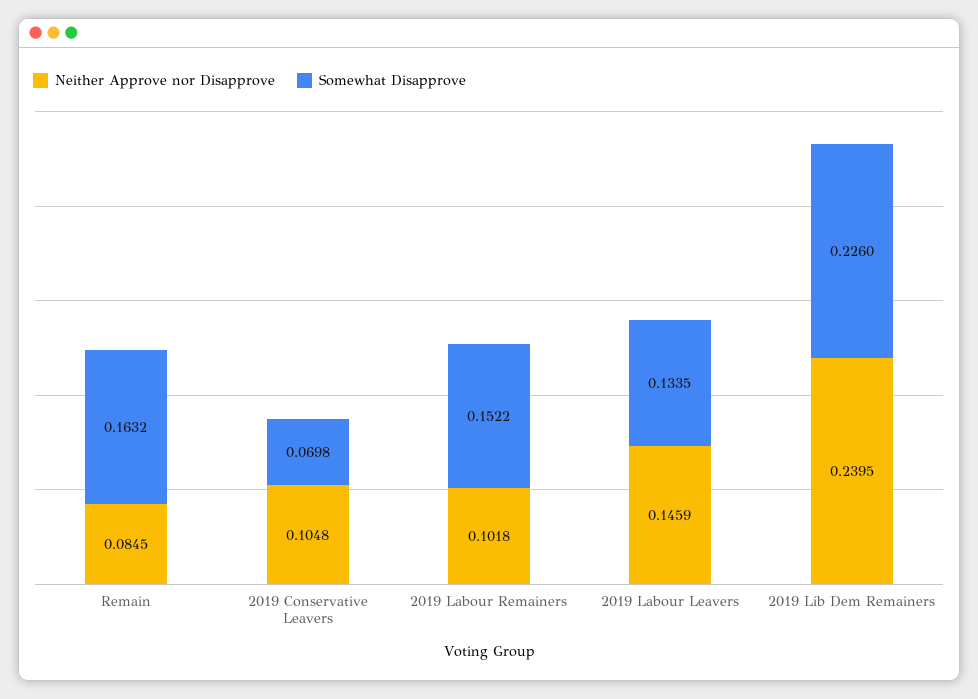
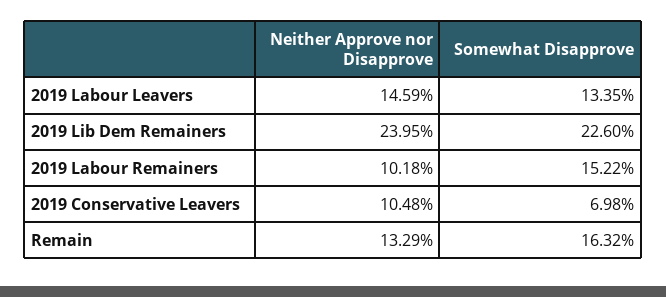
  {
    "Neither Approve nor Disapprove": {
-     "Remain": 0.0845,
+     "Remain": 0.1329,
      "2019 Conservative Leavers": 0.1048,
      "2019 Labour Remainers": 0.1018,
      "2019 Labour Leavers": 0.1459,
      "2019 Lib Dem Remainers": 0.2395
    },
    "Somewhat Disapprove": {
      "Remain": 0.1632,
      "2019 Conservative Leavers": 0.0698,
      "2019 Labour Remainers": 0.1522,
      "2019 Labour Leavers": 0.1335,
      "2019 Lib Dem Remainers": 0.226
    }
  }

